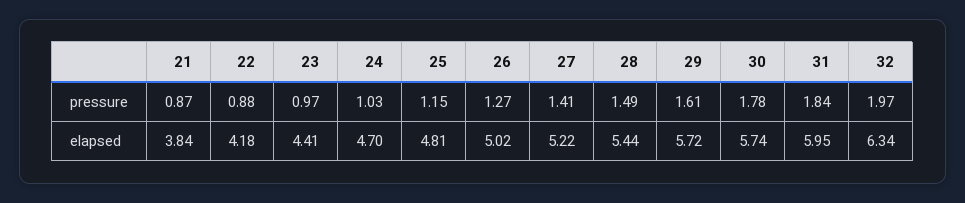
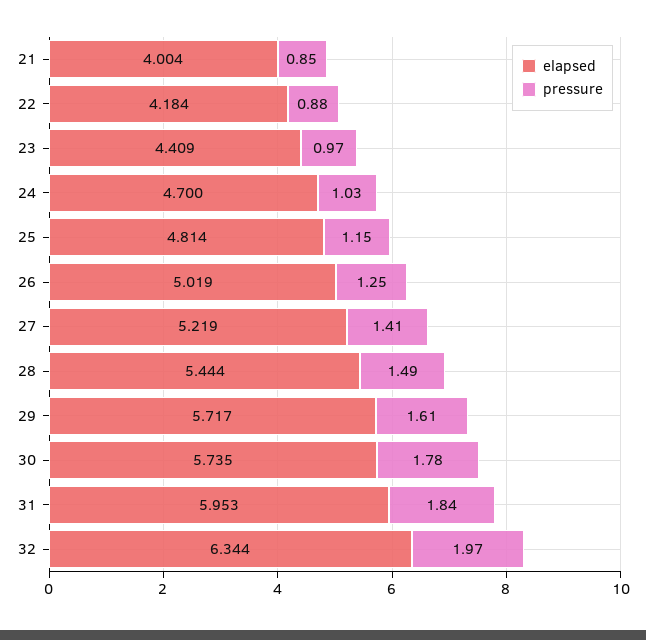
  {
    "pressure": {
-     "21": 0.87,
+     "21": 0.85,
      "22": 0.88,
      "23": 0.97,
      "24": 1.03,
      "25": 1.15,
-     "26": 1.27,
+     "26": 1.25,
      "27": 1.41,
      "28": 1.49,
      "29": 1.61,
      "30": 1.78,
      "31": 1.84,
      "32": 1.97
    },
    "elapsed": {
-     "21": 3.84,
+     "21": 4.004,
      "22": 4.184,
      "23": 4.409,
      "24": 4.7,
      "25": 4.814,
      "26": 5.019,
      "27": 5.219,
      "28": 5.444,
      "29": 5.717,
      "30": 5.735,
      "31": 5.953,
      "32": 6.344
    }
  }

